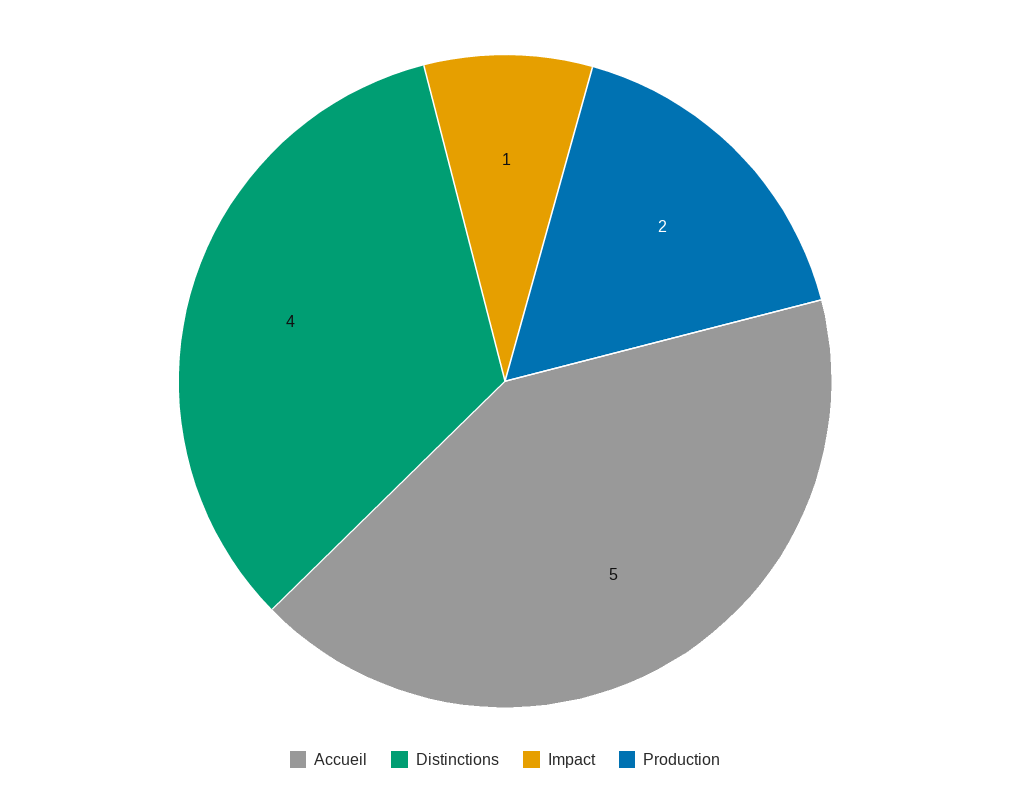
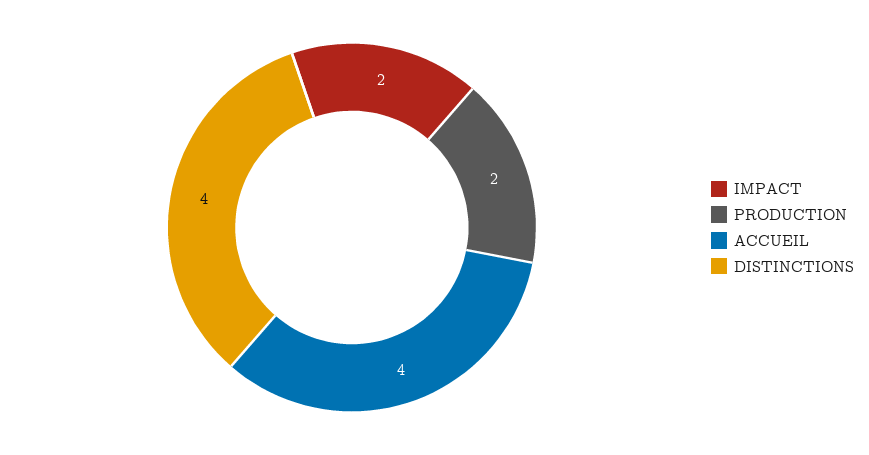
  {
-   "Accueil": 5,
+   "Accueil": 4,
    "Distinctions": 4,
-   "Impact": 1,
+   "Impact": 2,
    "Production": 2
  }

